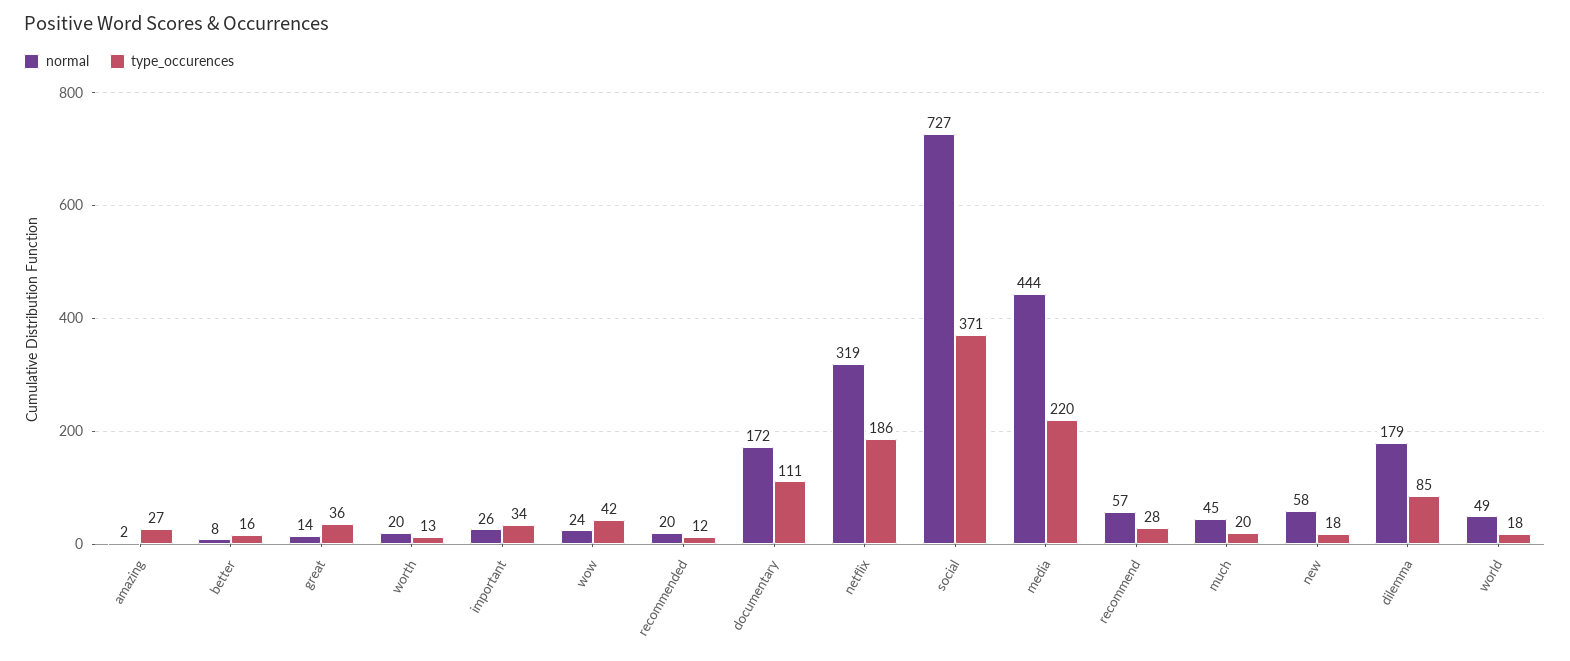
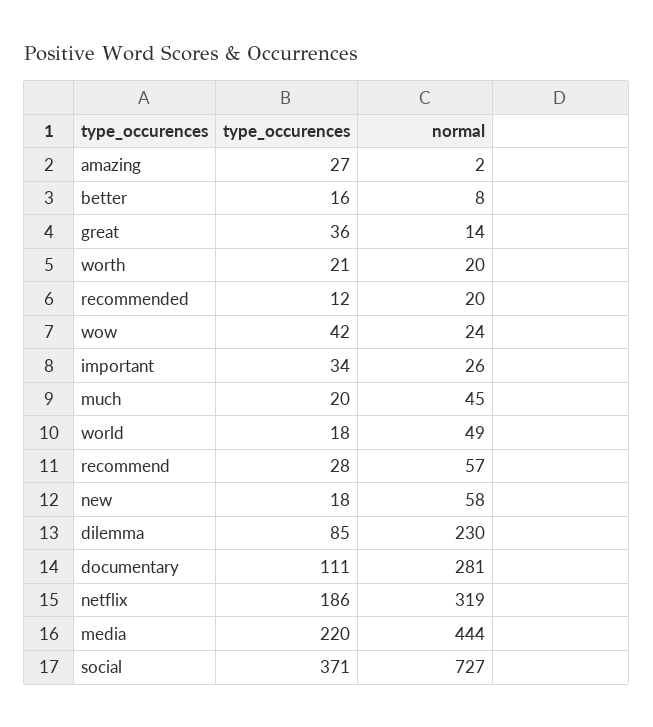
  {
    "normal": {
      "amazing": 2,
      "better": 8,
      "great": 14,
      "worth": 20,
      "important": 26,
      "wow": 24,
      "recommended": 20,
-     "documentary": 172,
+     "documentary": 281,
      "netflix": 319,
      "social": 727,
      "media": 444,
      "recommend": 57,
      "much": 45,
      "new": 58,
-     "dilemma": 179,
+     "dilemma": 230,
      "world": 49
    },
    "type_occurences": {
      "amazing": 27,
      "better": 16,
      "great": 36,
-     "worth": 13,
+     "worth": 21,
      "important": 34,
      "wow": 42,
      "recommended": 12,
      "documentary": 111,
      "netflix": 186,
      "social": 371,
      "media": 220,
      "recommend": 28,
      "much": 20,
      "new": 18,
      "dilemma": 85,
      "world": 18
    }
  }

